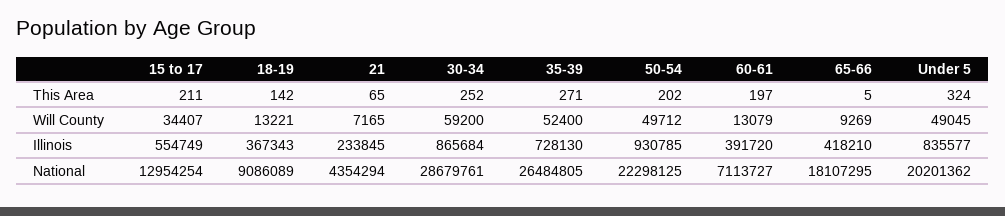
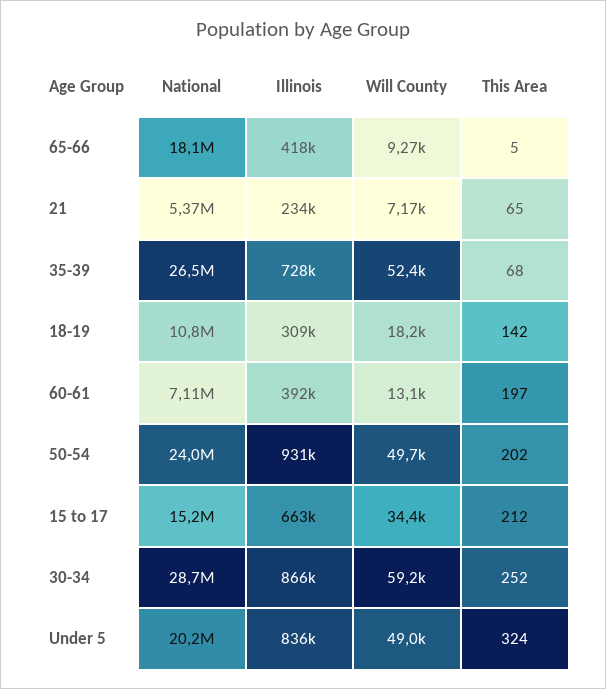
  {
    "15 to 17": {
-     "This Area": 211,
+     "This Area": 212,
      "Will County": 34407,
-     "Illinois": 554749,
+     "Illinois": 663000,
-     "National": 12954254
+     "National": 15200000
    },
    "18-19": {
      "This Area": 142,
-     "Will County": 13221,
+     "Will County": 18200,
-     "Illinois": 367343,
+     "Illinois": 309000,
-     "National": 9086089
+     "National": 10800000
    },
    "21": {
      "This Area": 65,
      "Will County": 7165,
      "Illinois": 233845,
-     "National": 4354294
+     "National": 5370000
    },
    "30-34": {
      "This Area": 252,
      "Will County": 59200,
      "Illinois": 865684,
      "National": 28679761
    },
    "35-39": {
-     "This Area": 271,
+     "This Area": 68,
      "Will County": 52400,
      "Illinois": 728130,
      "National": 26484805
    },
    "50-54": {
      "This Area": 202,
      "Will County": 49712,
      "Illinois": 930785,
-     "National": 22298125
+     "National": 24000000
    },
    "60-61": {
      "This Area": 197,
      "Will County": 13079,
      "Illinois": 391720,
      "National": 7113727
    },
    "65-66": {
      "This Area": 5,
      "Will County": 9269,
      "Illinois": 418210,
      "National": 18107295
    },
    "Under 5": {
      "This Area": 324,
      "Will County": 49045,
      "Illinois": 835577,
      "National": 20201362
    }
  }

